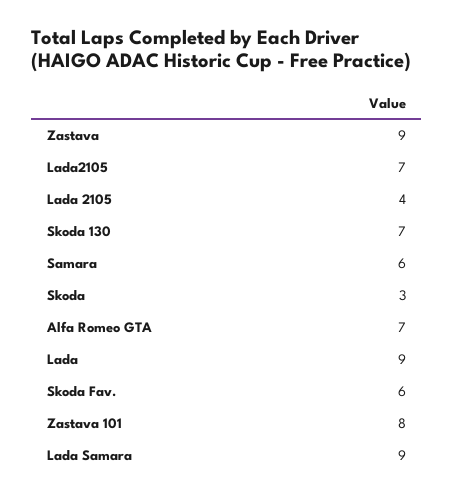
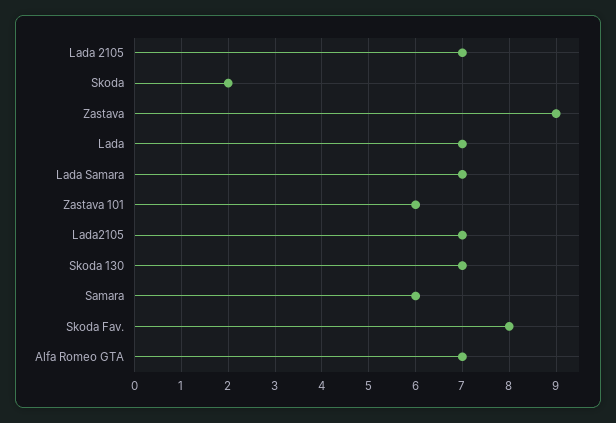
  {
    "Zastava": 9,
    "Lada2105": 7,
-   "Lada 2105": 4,
+   "Lada 2105": 7,
    "Skoda 130": 7,
    "Samara": 6,
-   "Skoda": 3,
+   "Skoda": 2,
    "Alfa Romeo GTA": 7,
-   "Lada": 9,
+   "Lada": 7,
-   "Skoda Fav.": 6,
+   "Skoda Fav.": 8,
-   "Zastava 101": 8,
+   "Zastava 101": 6,
-   "Lada Samara": 9
+   "Lada Samara": 7
  }

